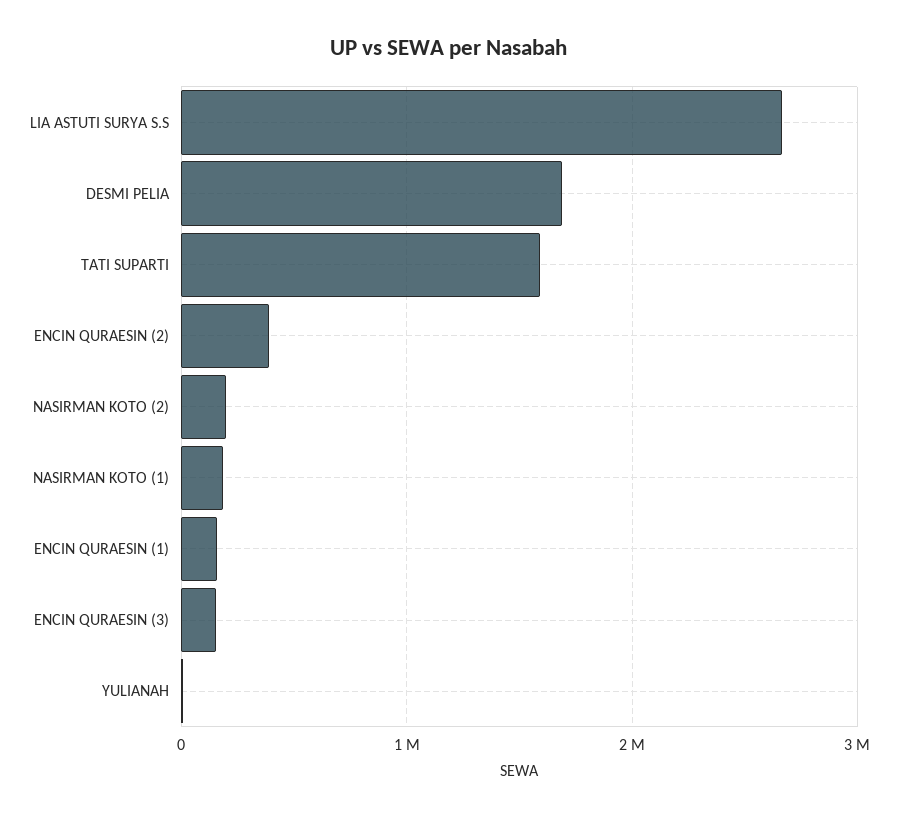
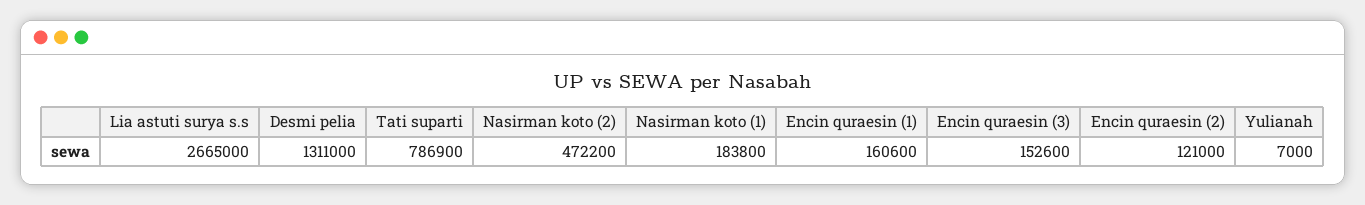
  {
    "LIA ASTUTI SURYA S.S": 2665000,
-   "DESMI PELIA": 1700000,
+   "DESMI PELIA": 1311000,
-   "TATI SUPARTI": 1600000,
+   "TATI SUPARTI": 786900,
-   "ENCIN QURAESIN (2)": 400000,
+   "ENCIN QURAESIN (2)": 121000,
-   "NASIRMAN KOTO (2)": 200000,
+   "NASIRMAN KOTO (2)": 472200,
    "NASIRMAN KOTO (1)": 183800,
    "ENCIN QURAESIN (1)": 160600,
    "ENCIN QURAESIN (3)": 152600,
    "YULIANAH": 7000
  }

